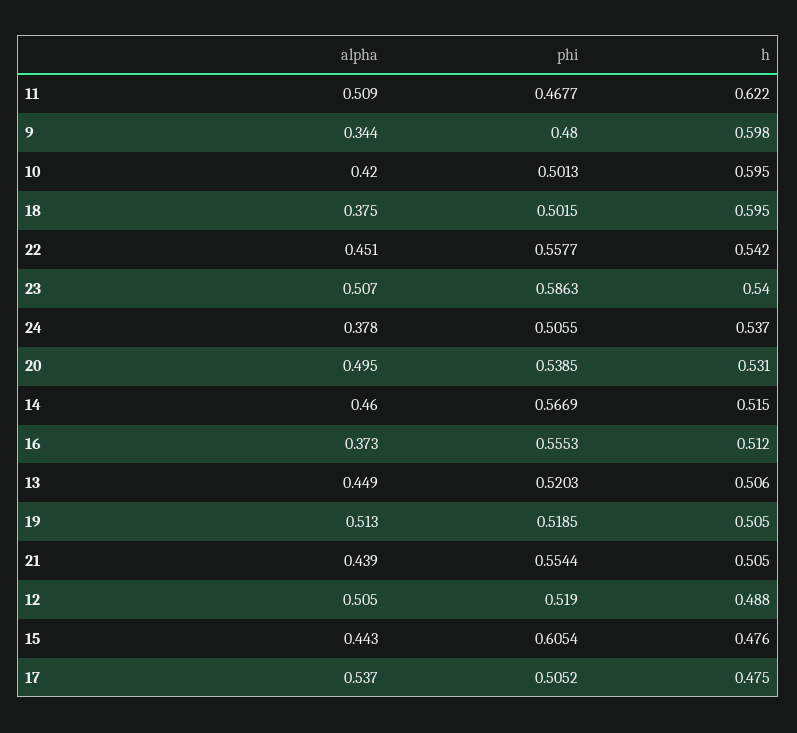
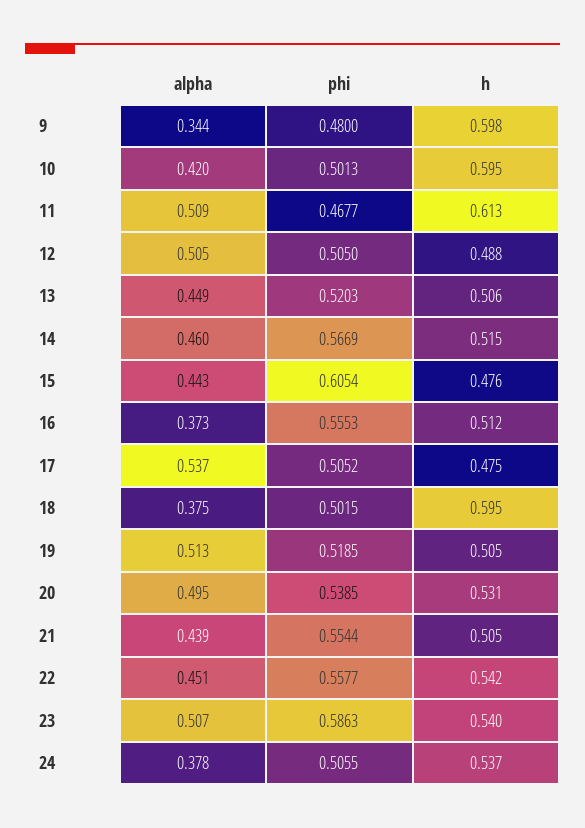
  {
    "alpha": {
      "11": 0.509,
      "9": 0.344,
      "10": 0.42,
      "18": 0.375,
      "22": 0.451,
      "23": 0.507,
      "24": 0.378,
      "20": 0.495,
      "14": 0.46,
      "16": 0.373,
      "13": 0.449,
      "19": 0.513,
      "21": 0.439,
      "12": 0.505,
      "15": 0.443,
      "17": 0.537
    },
    "phi": {
      "11": 0.4677,
      "9": 0.48,
      "10": 0.5013,
      "18": 0.5015,
      "22": 0.5577,
      "23": 0.5863,
      "24": 0.5055,
      "20": 0.5385,
      "14": 0.5669,
      "16": 0.5553,
      "13": 0.5203,
      "19": 0.5185,
      "21": 0.5544,
-     "12": 0.519,
+     "12": 0.505,
      "15": 0.6054,
      "17": 0.5052
    },
    "h": {
-     "11": 0.622,
+     "11": 0.613,
      "9": 0.598,
      "10": 0.595,
      "18": 0.595,
      "22": 0.542,
      "23": 0.54,
      "24": 0.537,
      "20": 0.531,
      "14": 0.515,
      "16": 0.512,
      "13": 0.506,
      "19": 0.505,
      "21": 0.505,
      "12": 0.488,
      "15": 0.476,
      "17": 0.475
    }
  }

